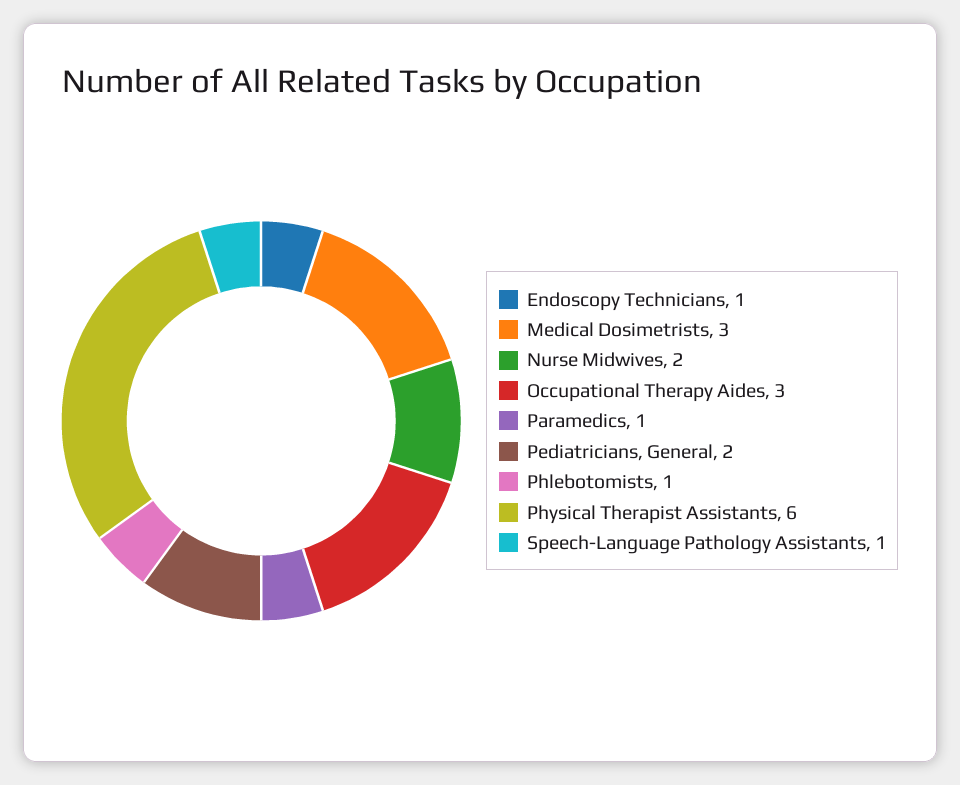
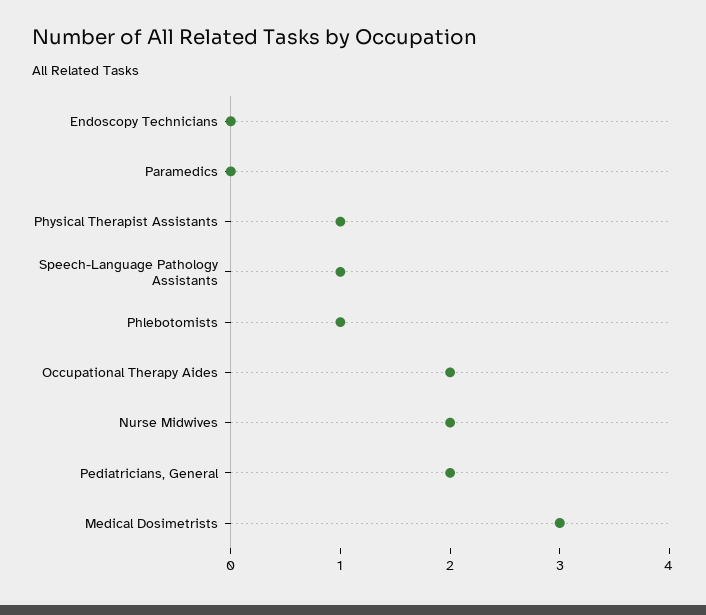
  {
-   "Endoscopy Technicians": 1,
+   "Endoscopy Technicians": 0,
    "Medical Dosimetrists": 3,
    "Nurse Midwives": 2,
-   "Occupational Therapy Aides": 3,
+   "Occupational Therapy Aides": 2,
-   "Paramedics": 1,
+   "Paramedics": 0,
    "Pediatricians, General": 2,
    "Phlebotomists": 1,
-   "Physical Therapist Assistants": 6,
+   "Physical Therapist Assistants": 1,
    "Speech-Language Pathology Assistants": 1
  }

